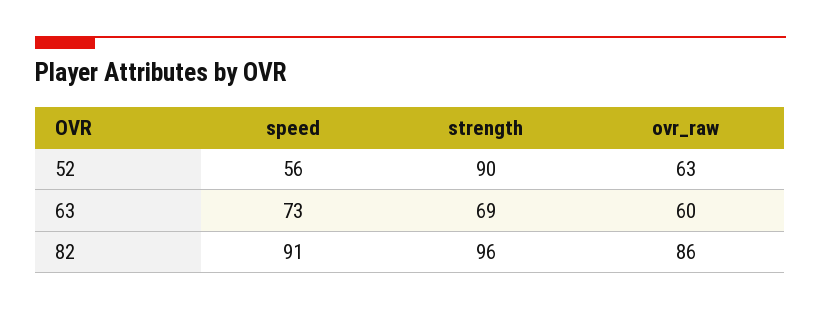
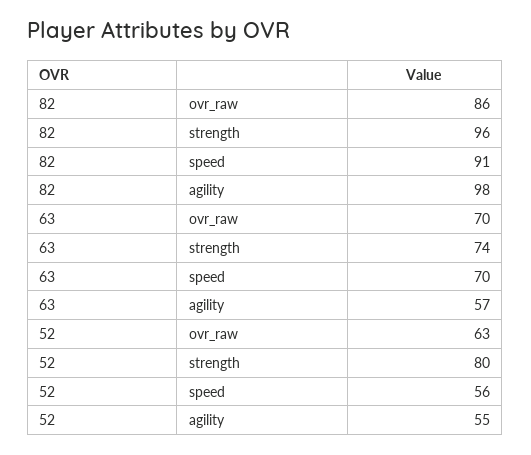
  {
    "speed": {
      "52": 56,
-     "63": 73,
+     "63": 70,
      "82": 91
    },
    "strength": {
-     "52": 90,
+     "52": 80,
-     "63": 69,
+     "63": 74,
      "82": 96
    },
    "ovr_raw": {
      "52": 63,
-     "63": 60,
+     "63": 70,
      "82": 86
-   }
+   },
+   "agility": {
+     "82": 98,
+     "63": 57,
+     "52": 55
+   }
  }

